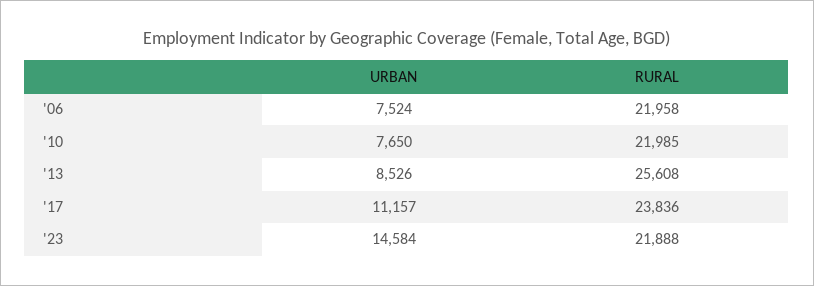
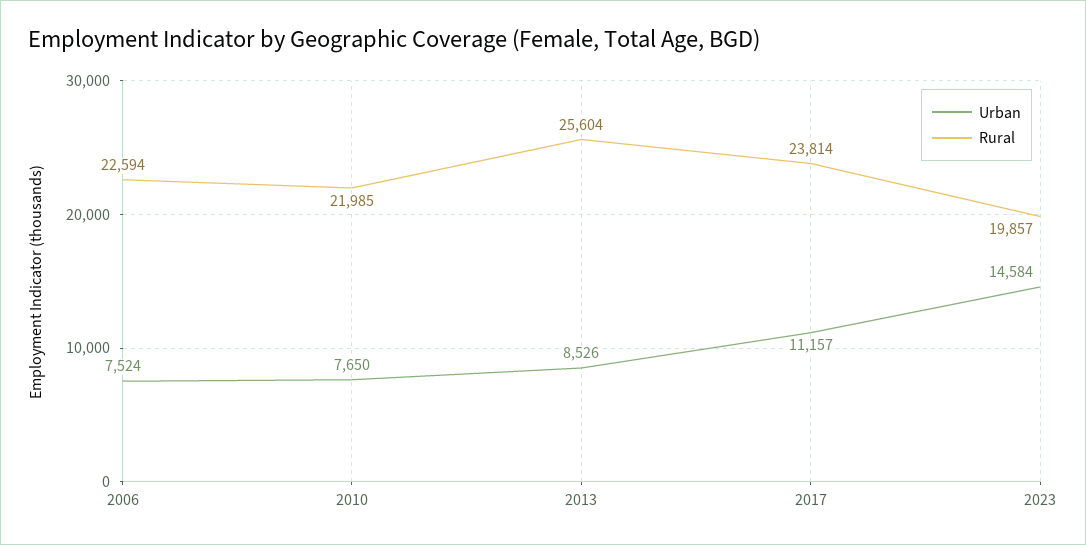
  {
    "URBAN": {
      "'06": 7524,
      "'10": 7650,
      "'13": 8526,
      "'17": 11157,
      "'23": 14584
    },
    "RURAL": {
-     "'06": 21958,
+     "'06": 22594,
      "'10": 21985,
-     "'13": 25608,
+     "'13": 25604,
-     "'17": 23836,
+     "'17": 23814,
-     "'23": 21888
+     "'23": 19857
    }
  }

